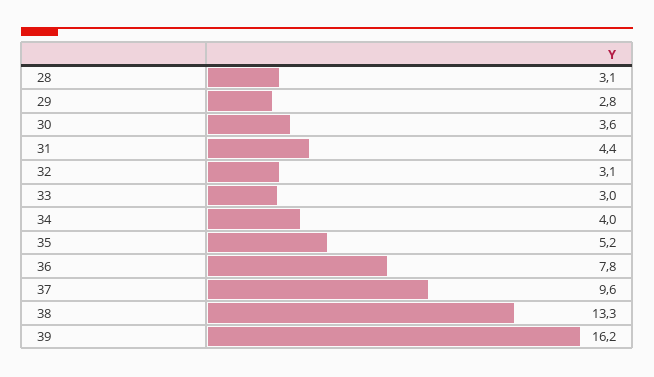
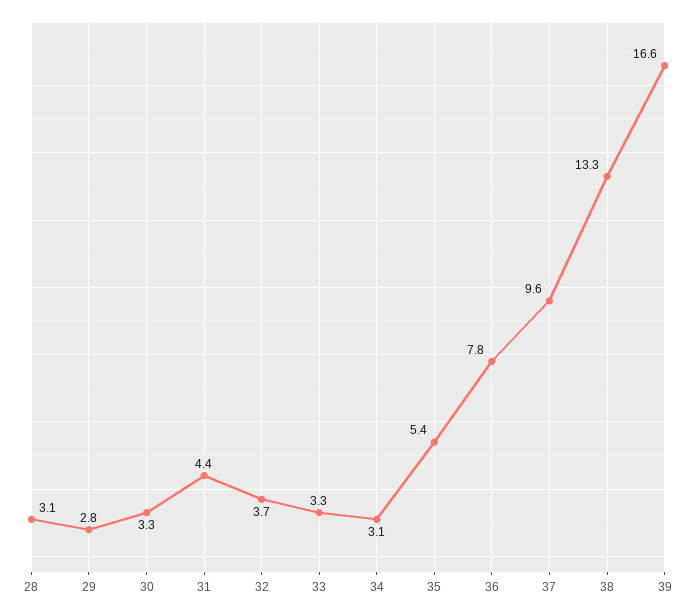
  {
    "28": 3.1,
    "29": 2.8,
-   "30": 3.6,
+   "30": 3.3,
    "31": 4.4,
-   "32": 3.1,
+   "32": 3.7,
-   "33": 3,
+   "33": 3.3,
-   "34": 4,
+   "34": 3.1,
-   "35": 5.2,
+   "35": 5.4,
    "36": 7.8,
    "37": 9.6,
    "38": 13.3,
-   "39": 16.2
+   "39": 16.6
  }

